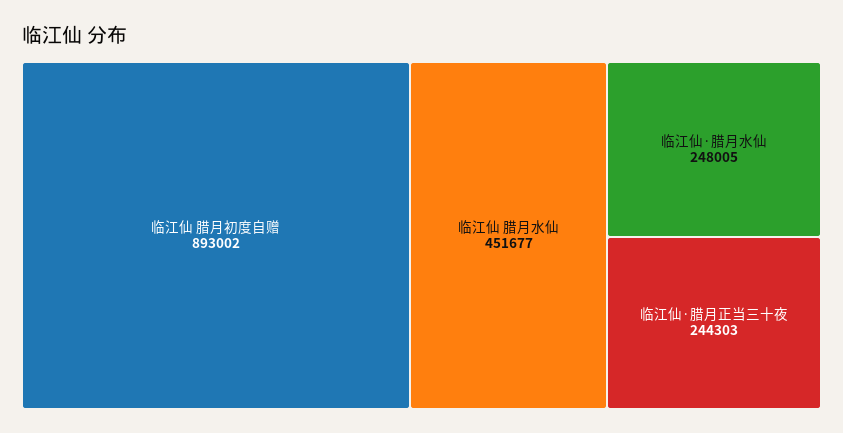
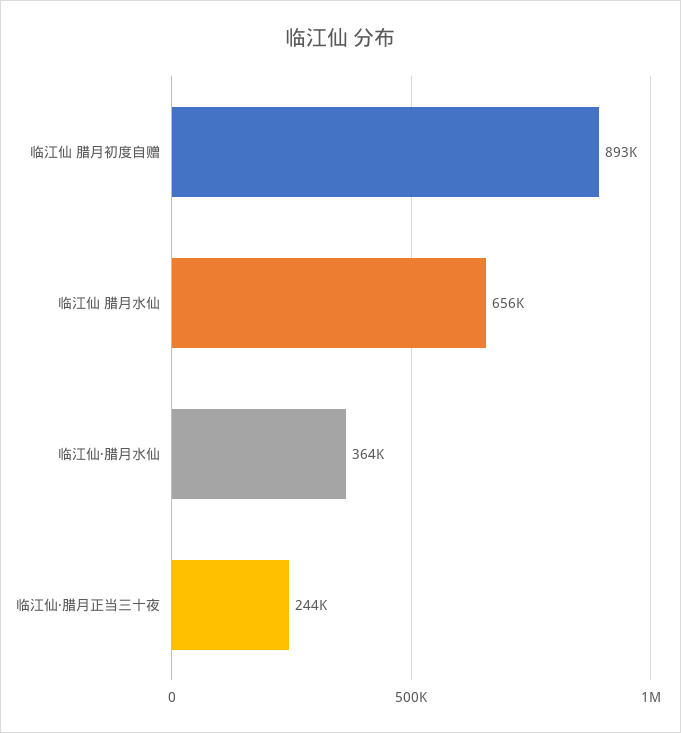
  {
    "临江仙 腊月初度自赠": 893002,
-   "临江仙 腊月水仙": 451677,
+   "临江仙 腊月水仙": 656000,
-   "临江仙·腊月水仙": 248005,
+   "临江仙·腊月水仙": 364000,
    "临江仙·腊月正当三十夜": 244303
  }

